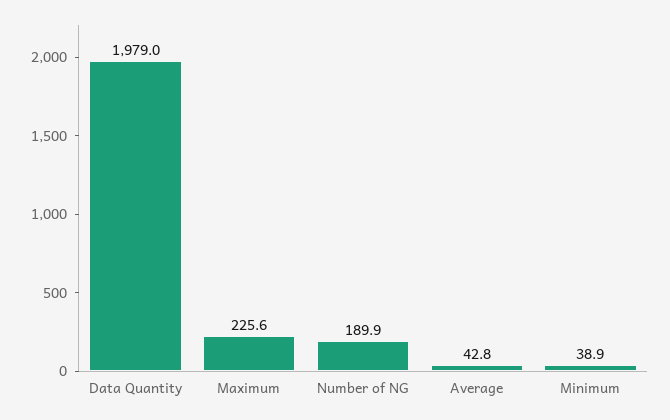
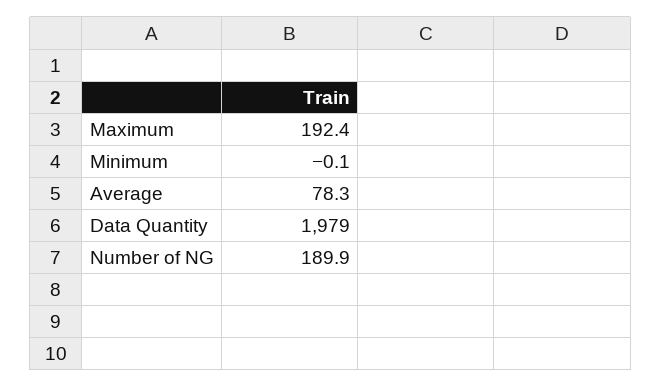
  {
    "Data Quantity": 1979,
-   "Maximum": 225.6,
+   "Maximum": 192.4,
    "Number of NG": 189.9,
-   "Average": 42.8,
+   "Average": 78.3,
-   "Minimum": 38.9
+   "Minimum": -0.1
  }

